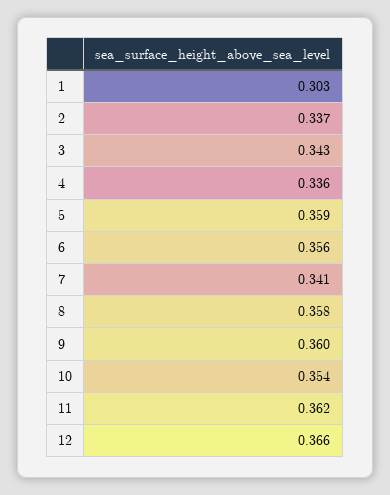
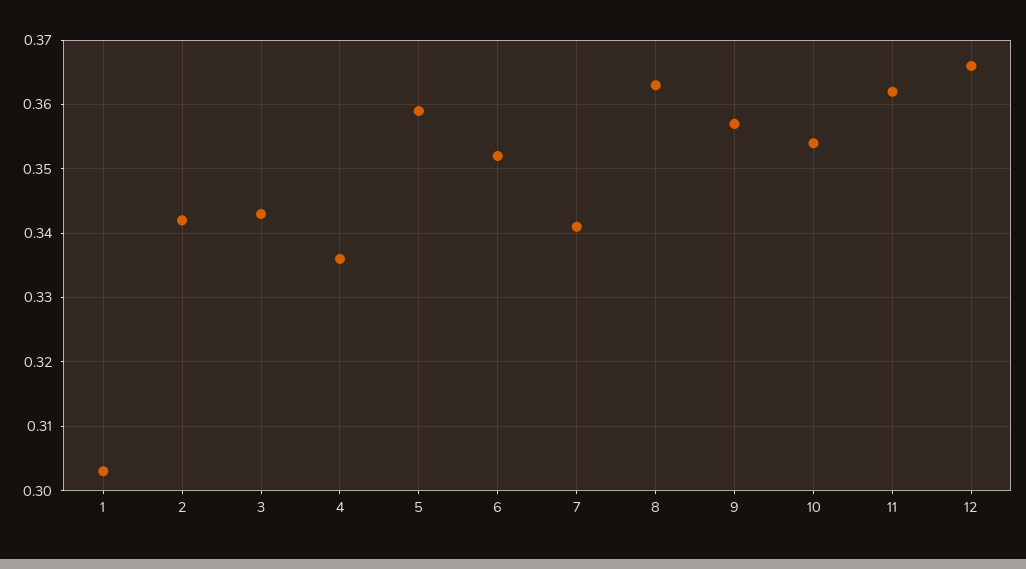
  {
    "1": 0.303,
-   "2": 0.337,
+   "2": 0.342,
    "3": 0.343,
    "4": 0.336,
    "5": 0.359,
-   "6": 0.356,
+   "6": 0.352,
    "7": 0.341,
-   "8": 0.358,
+   "8": 0.363,
-   "9": 0.36,
+   "9": 0.357,
    "10": 0.354,
    "11": 0.362,
    "12": 0.366
  }

